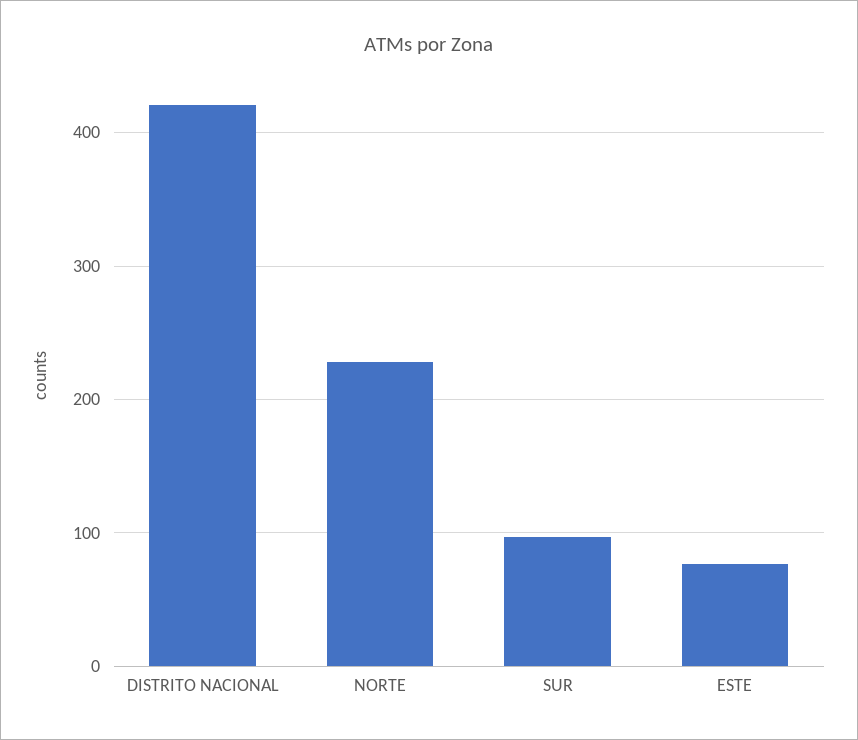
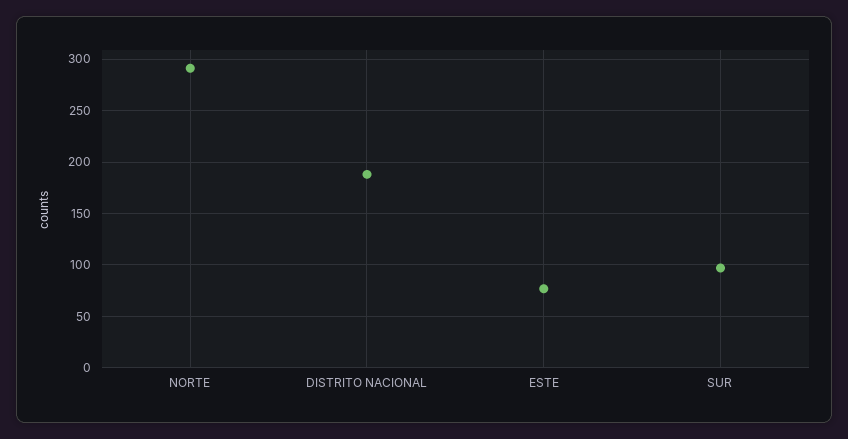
  {
-   "DISTRITO NACIONAL": 420,
+   "DISTRITO NACIONAL": 190,
-   "NORTE": 230,
+   "NORTE": 290,
    "SUR": 100,
    "ESTE": 80
  }

